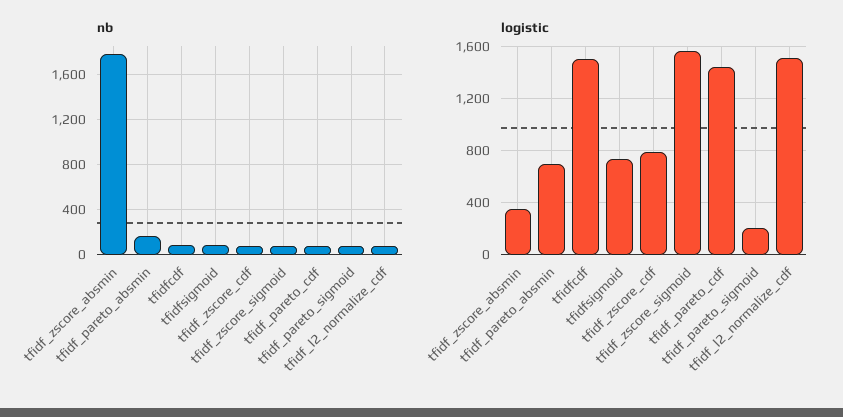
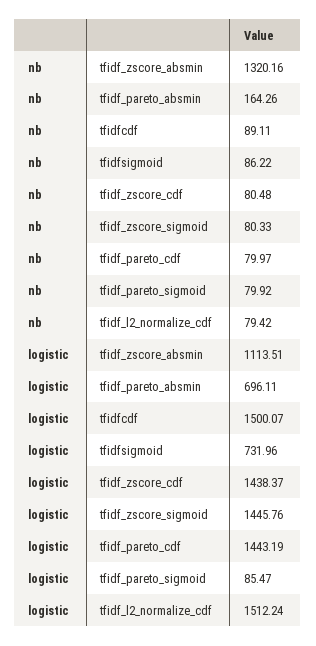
  {
    "nb": {
-     "tfidf_zscore_absmin": 1800,
+     "tfidf_zscore_absmin": 1320.16,
      "tfidf_pareto_absmin": 164.26,
      "tfidfcdf": 89.11,
      "tfidfsigmoid": 86.22,
      "tfidf_zscore_cdf": 80.48,
      "tfidf_zscore_sigmoid": 80.33,
      "tfidf_pareto_cdf": 79.97,
      "tfidf_pareto_sigmoid": 79.92,
      "tfidf_l2_normalize_cdf": 79.42
    },
    "logistic": {
-     "tfidf_zscore_absmin": 350,
+     "tfidf_zscore_absmin": 1113.51,
      "tfidf_pareto_absmin": 696.11,
      "tfidfcdf": 1500.07,
      "tfidfsigmoid": 731.96,
-     "tfidf_zscore_cdf": 800,
+     "tfidf_zscore_cdf": 1438.37,
-     "tfidf_zscore_sigmoid": 1550,
+     "tfidf_zscore_sigmoid": 1445.76,
      "tfidf_pareto_cdf": 1443.19,
-     "tfidf_pareto_sigmoid": 200,
+     "tfidf_pareto_sigmoid": 85.47,
      "tfidf_l2_normalize_cdf": 1512.24
    }
  }

